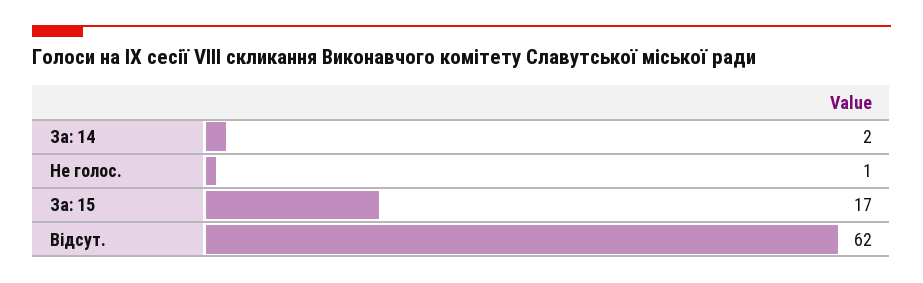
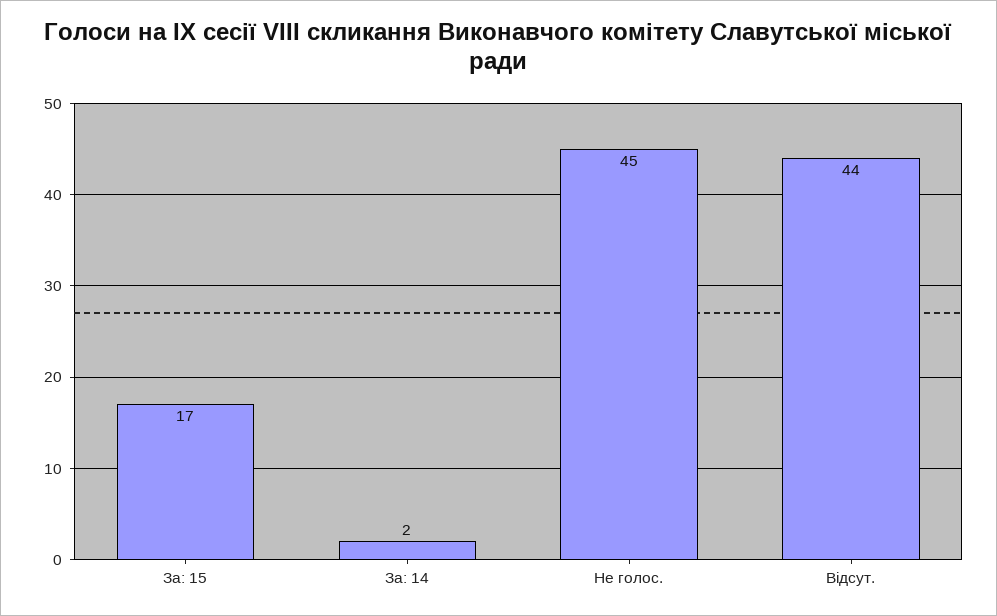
  {
    "За: 14": 2,
-   "Не голос.": 1,
+   "Не голос.": 45,
    "За: 15": 17,
-   "Відсут.": 62
+   "Відсут.": 44
  }

